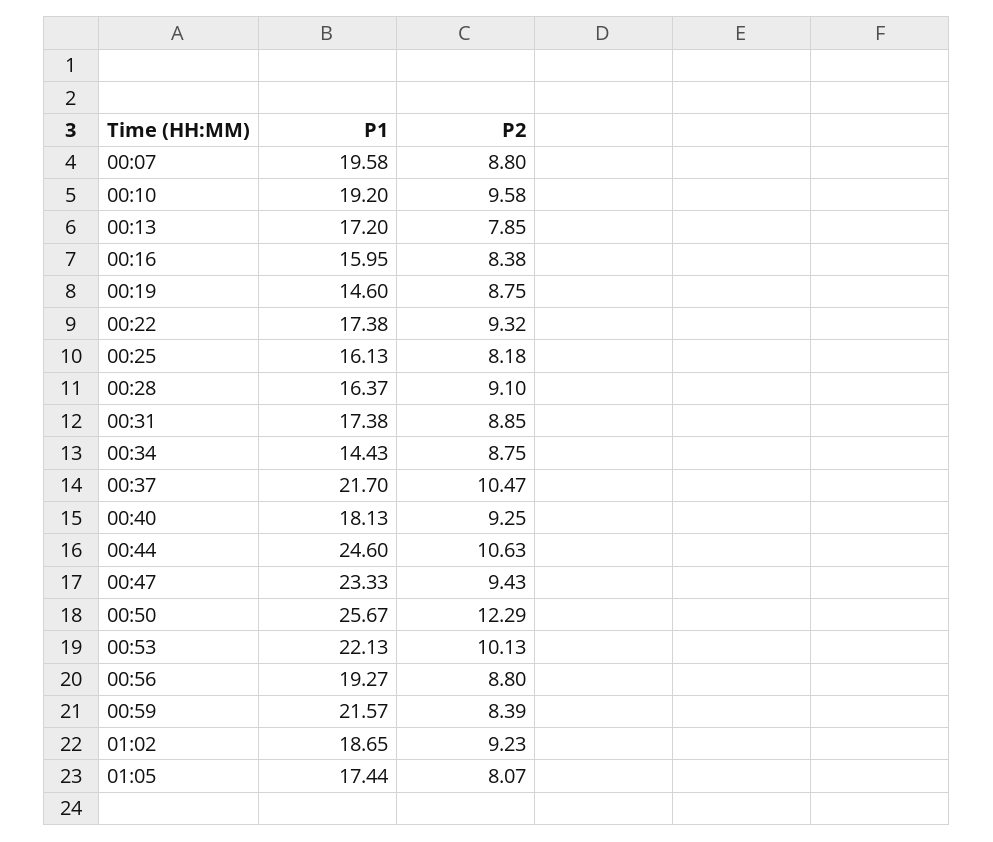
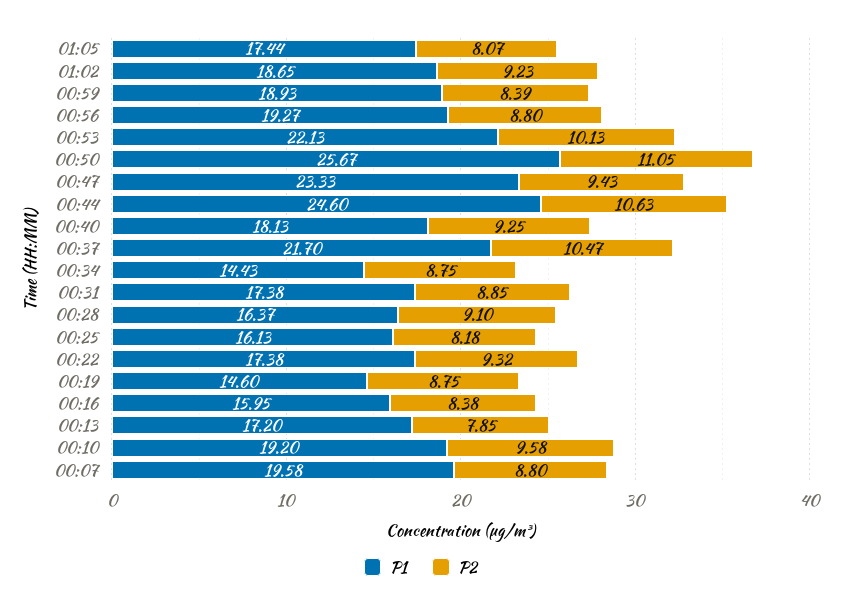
  {
    "P1": {
      "00:07": 19.58,
      "00:10": 19.2,
      "00:13": 17.2,
      "00:16": 15.95,
      "00:19": 14.6,
      "00:22": 17.38,
      "00:25": 16.13,
      "00:28": 16.37,
      "00:31": 17.38,
      "00:34": 14.43,
      "00:37": 21.7,
      "00:40": 18.13,
      "00:44": 24.6,
      "00:47": 23.33,
      "00:50": 25.67,
      "00:53": 22.13,
      "00:56": 19.27,
-     "00:59": 21.57,
+     "00:59": 18.93,
      "01:02": 18.65,
      "01:05": 17.44
    },
    "P2": {
      "00:07": 8.8,
      "00:10": 9.58,
      "00:13": 7.85,
      "00:16": 8.38,
      "00:19": 8.75,
      "00:22": 9.32,
      "00:25": 8.18,
      "00:28": 9.1,
      "00:31": 8.85,
      "00:34": 8.75,
      "00:37": 10.47,
      "00:40": 9.25,
      "00:44": 10.63,
      "00:47": 9.43,
-     "00:50": 12.29,
+     "00:50": 11.05,
      "00:53": 10.13,
      "00:56": 8.8,
      "00:59": 8.39,
      "01:02": 9.23,
      "01:05": 8.07
    }
  }

